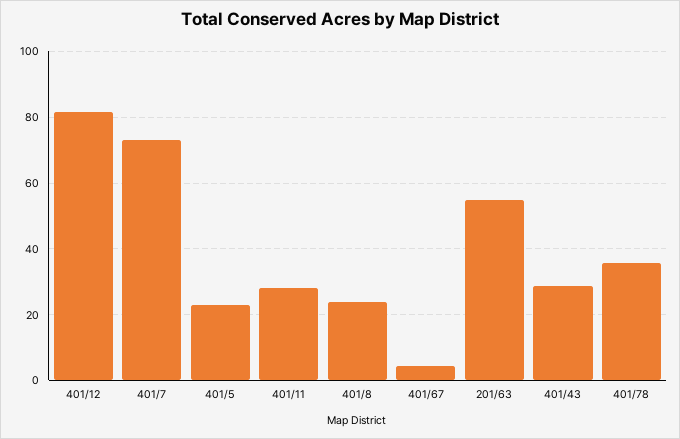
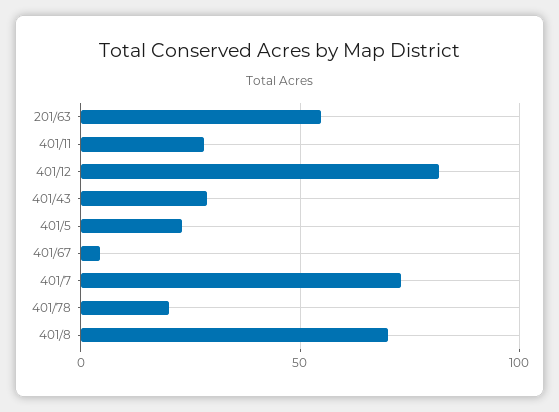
  {
    "401/12": 82,
    "401/7": 74,
    "401/5": 24,
    "401/11": 28,
-   "401/8": 24,
+   "401/8": 70,
    "401/67": 4,
    "201/63": 54,
    "401/43": 28,
-   "401/78": 36
+   "401/78": 20
  }

